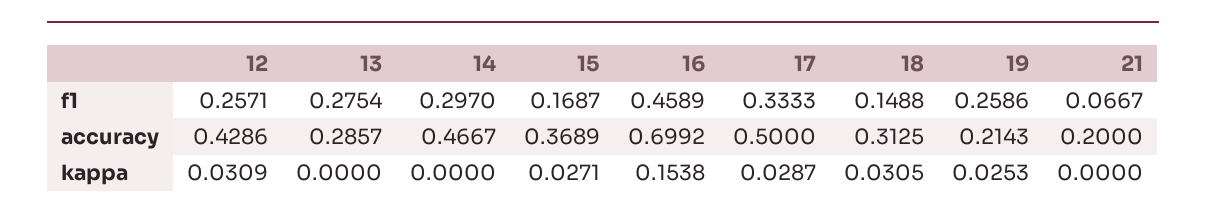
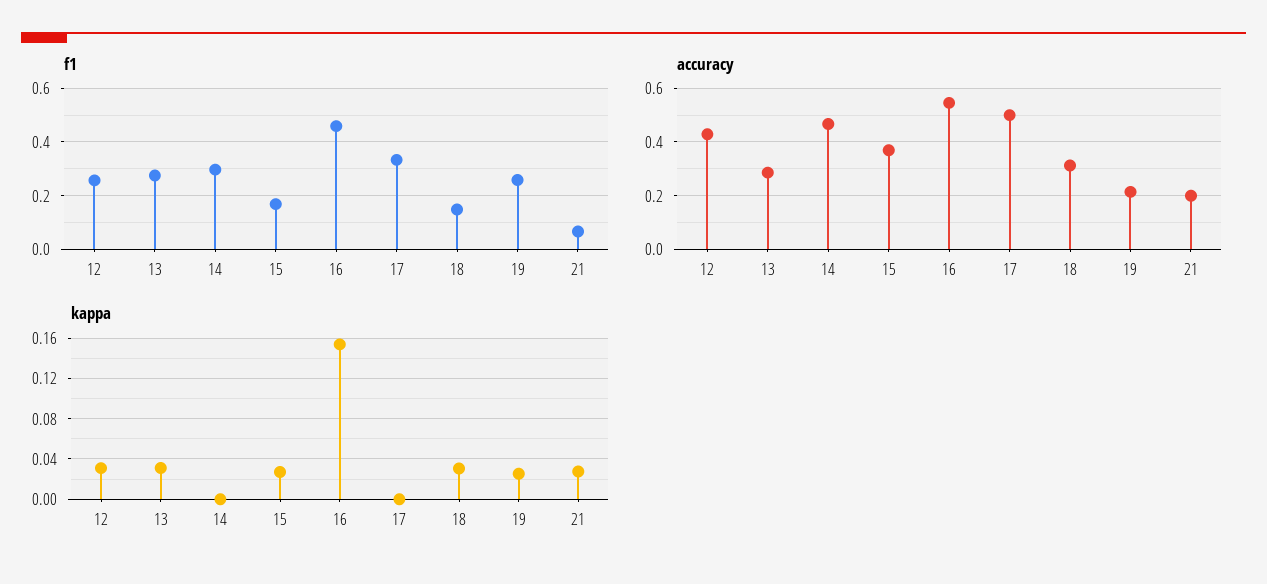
  {
    "f1": {
      "12": 0.2571,
      "13": 0.2754,
      "14": 0.297,
      "15": 0.1687,
      "16": 0.4589,
      "17": 0.3333,
      "18": 0.1488,
      "19": 0.2586,
      "21": 0.0667
    },
    "accuracy": {
      "12": 0.4286,
      "13": 0.2857,
      "14": 0.4667,
      "15": 0.3689,
-     "16": 0.6992,
+     "16": 0.55,
      "17": 0.5,
      "18": 0.3125,
      "19": 0.2143,
      "21": 0.2
    },
    "kappa": {
      "12": 0.0309,
-     "13": 0,
+     "13": 0.03,
      "14": 0,
      "15": 0.0271,
      "16": 0.1538,
-     "17": 0.0287,
+     "17": 0,
      "18": 0.0305,
      "19": 0.0253,
-     "21": 0
+     "21": 0.03
    }
  }

